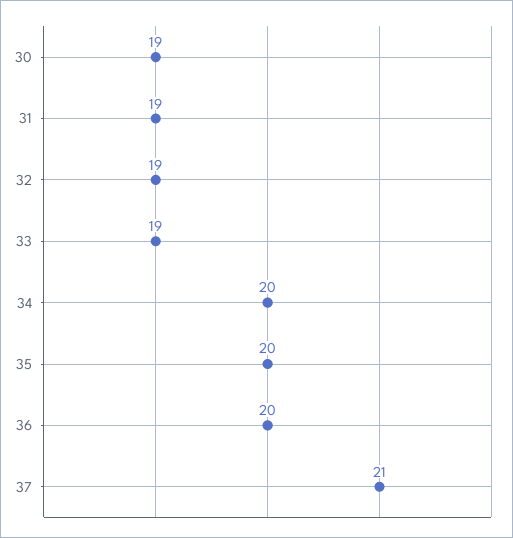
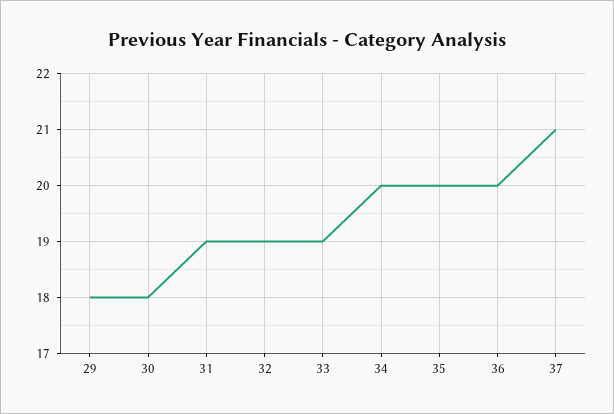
  {
-   "30": 19,
+   "30": 18,
    "31": 19,
    "32": 19,
    "33": 19,
    "34": 20,
    "35": 20,
    "36": 20,
-   "37": 21
+   "37": 21,
+   "29": 18
  }

